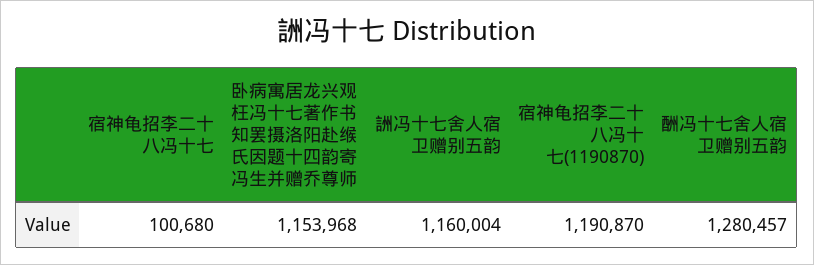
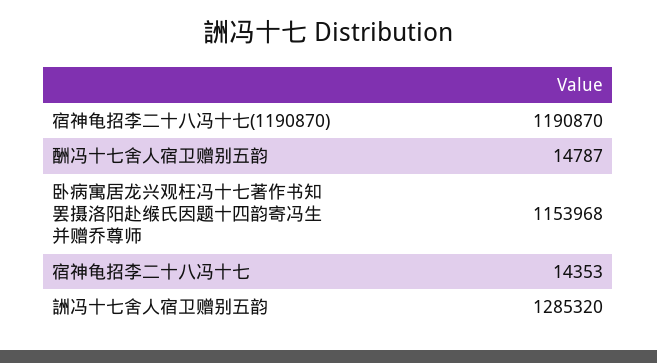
  {
-   "宿神龟招李二十八冯十七": 100680,
+   "宿神龟招李二十八冯十七": 14353,
    "卧病寓居龙兴观枉冯十七著作书知罢摄洛阳赴缑氏因题十四韵寄冯生并赠乔尊师": 1153968,
-   "詶冯十七舍人宿卫赠别五韵": 1160004,
+   "詶冯十七舍人宿卫赠别五韵": 1285320,
    "宿神龟招李二十八冯十七(1190870)": 1190870,
-   "酬冯十七舍人宿卫赠别五韵": 1280457
+   "酬冯十七舍人宿卫赠别五韵": 14787
  }

